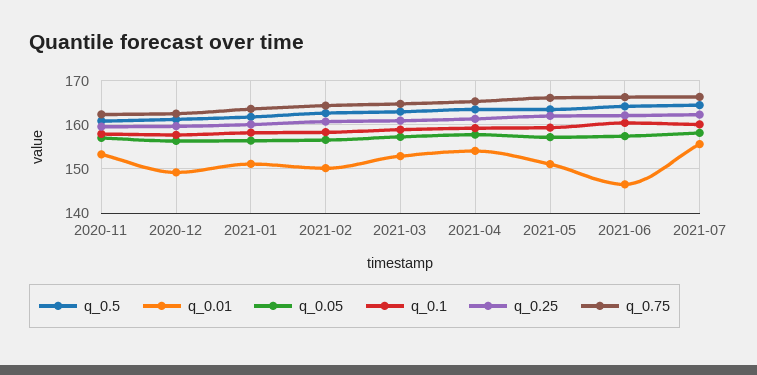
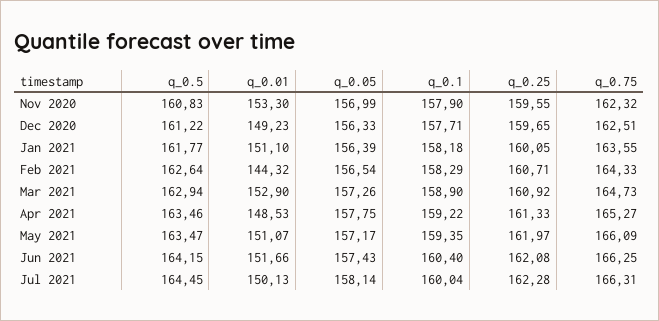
  {
    "q_0.5": {
      "2020-11": 160.83,
      "2020-12": 161.22,
      "2021-01": 161.77,
      "2021-02": 162.64,
      "2021-03": 162.94,
      "2021-04": 163.46,
      "2021-05": 163.47,
      "2021-06": 164.15,
      "2021-07": 164.45
    },
    "q_0.01": {
      "2020-11": 153.3,
      "2020-12": 149.23,
      "2021-01": 151.1,
-     "2021-02": 150,
+     "2021-02": 144.32,
      "2021-03": 152.9,
-     "2021-04": 154,
+     "2021-04": 148.53,
      "2021-05": 151.07,
-     "2021-06": 146,
+     "2021-06": 151.66,
-     "2021-07": 156
+     "2021-07": 150.13
    },
    "q_0.05": {
      "2020-11": 156.99,
      "2020-12": 156.33,
      "2021-01": 156.39,
      "2021-02": 156.54,
      "2021-03": 157.26,
      "2021-04": 157.75,
      "2021-05": 157.17,
      "2021-06": 157.43,
      "2021-07": 158.14
    },
    "q_0.1": {
      "2020-11": 157.9,
      "2020-12": 157.71,
      "2021-01": 158.18,
      "2021-02": 158.29,
      "2021-03": 158.9,
      "2021-04": 159.22,
      "2021-05": 159.35,
      "2021-06": 160.4,
      "2021-07": 160.04
    },
    "q_0.25": {
      "2020-11": 159.55,
      "2020-12": 159.65,
      "2021-01": 160.05,
      "2021-02": 160.71,
      "2021-03": 160.92,
      "2021-04": 161.33,
      "2021-05": 161.97,
      "2021-06": 162.08,
      "2021-07": 162.28
    },
    "q_0.75": {
      "2020-11": 162.32,
      "2020-12": 162.51,
      "2021-01": 163.55,
      "2021-02": 164.33,
      "2021-03": 164.73,
      "2021-04": 165.27,
      "2021-05": 166.09,
      "2021-06": 166.25,
      "2021-07": 166.31
    }
  }

